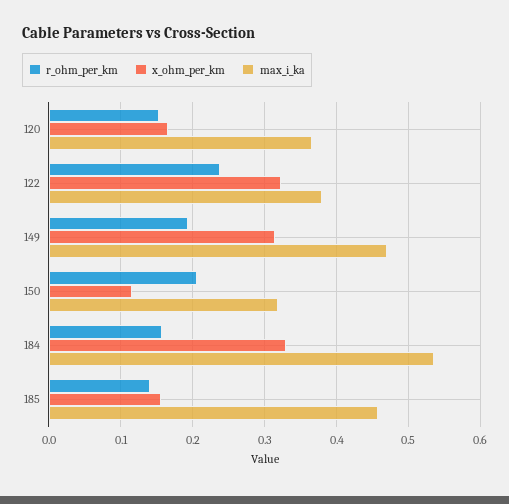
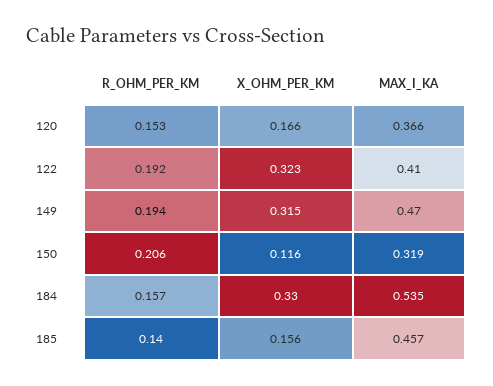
  {
    "r_ohm_per_km": {
      "120": 0.153,
-     "122": 0.24,
+     "122": 0.192,
      "149": 0.194,
      "150": 0.206,
      "184": 0.157,
      "185": 0.14
    },
    "x_ohm_per_km": {
      "120": 0.166,
      "122": 0.323,
      "149": 0.315,
      "150": 0.116,
      "184": 0.33,
      "185": 0.156
    },
    "max_i_ka": {
      "120": 0.366,
-     "122": 0.38,
+     "122": 0.41,
      "149": 0.47,
      "150": 0.319,
      "184": 0.535,
      "185": 0.457
    }
  }

